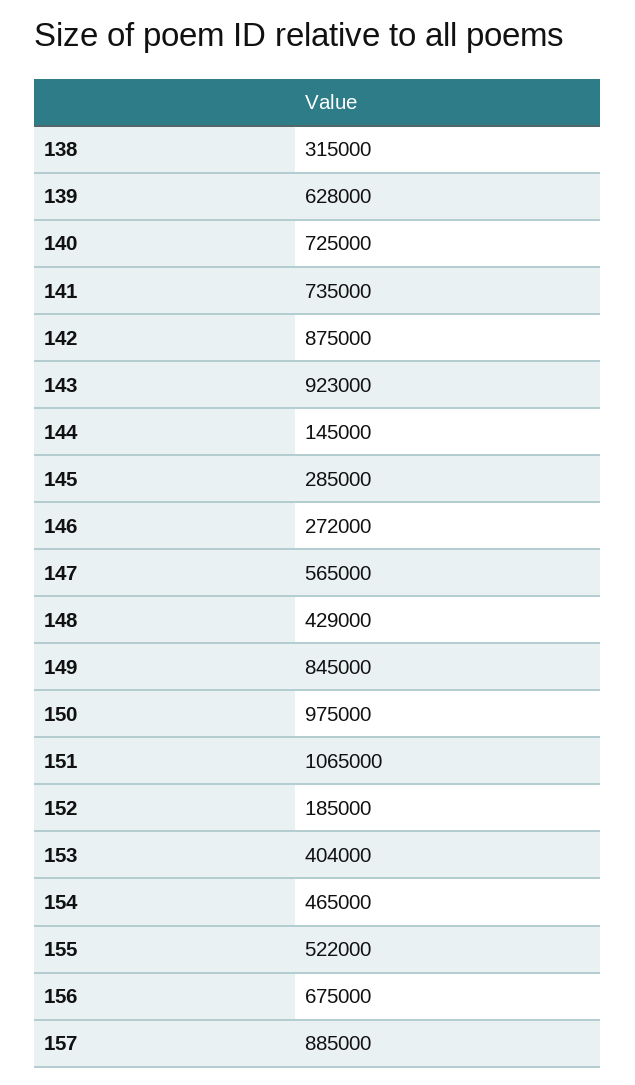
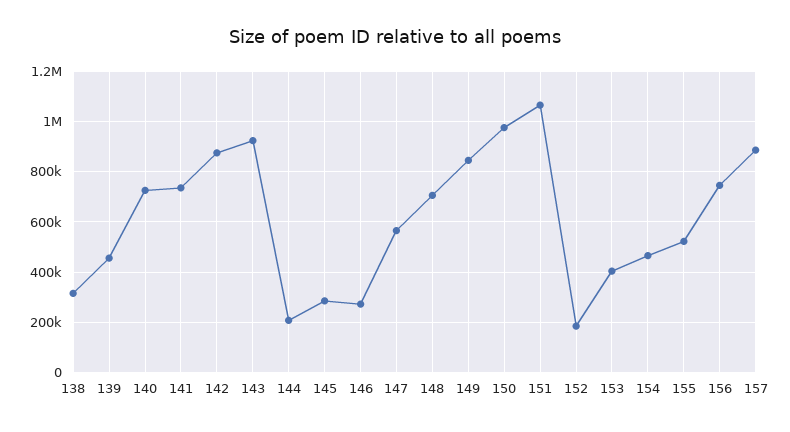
  {
    "138": 315000,
-   "139": 628000,
+   "139": 450000,
    "140": 725000,
    "141": 735000,
    "142": 875000,
    "143": 923000,
-   "144": 145000,
+   "144": 200000,
    "145": 285000,
    "146": 272000,
    "147": 565000,
-   "148": 429000,
+   "148": 700000,
    "149": 845000,
    "150": 975000,
    "151": 1065000,
    "152": 185000,
    "153": 404000,
    "154": 465000,
    "155": 522000,
-   "156": 675000,
+   "156": 750000,
    "157": 885000
  }

